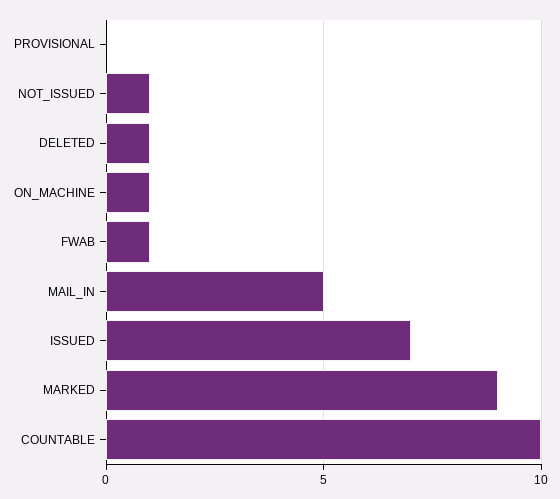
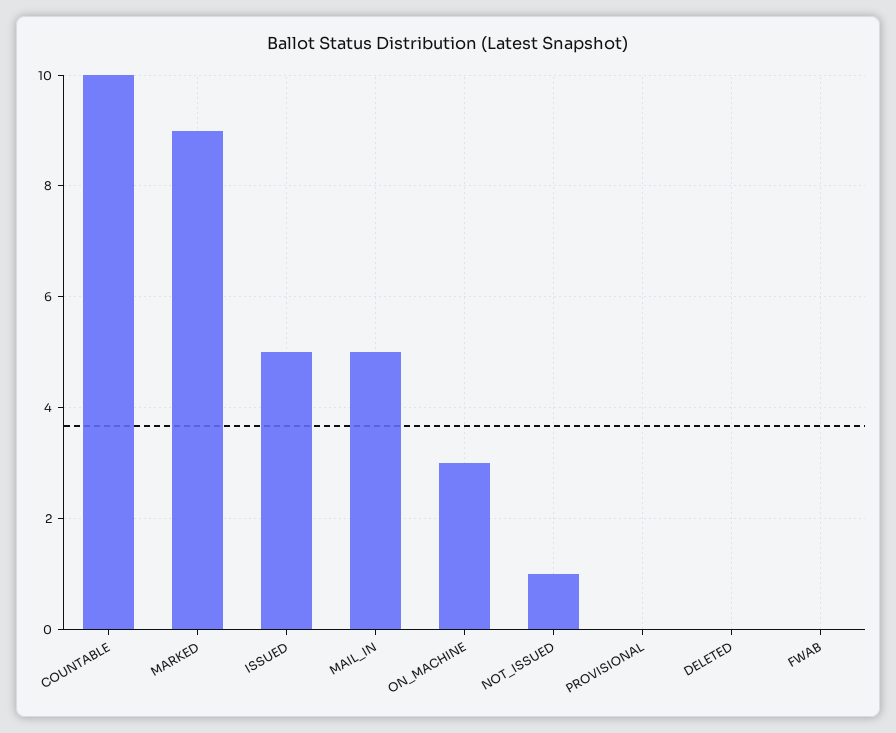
  {
    "PROVISIONAL": 0,
    "NOT_ISSUED": 1,
-   "DELETED": 1,
+   "DELETED": 0,
-   "ON_MACHINE": 1,
+   "ON_MACHINE": 3,
-   "FWAB": 1,
+   "FWAB": 0,
    "MAIL_IN": 5,
-   "ISSUED": 7,
+   "ISSUED": 5,
    "MARKED": 9,
    "COUNTABLE": 10
  }

